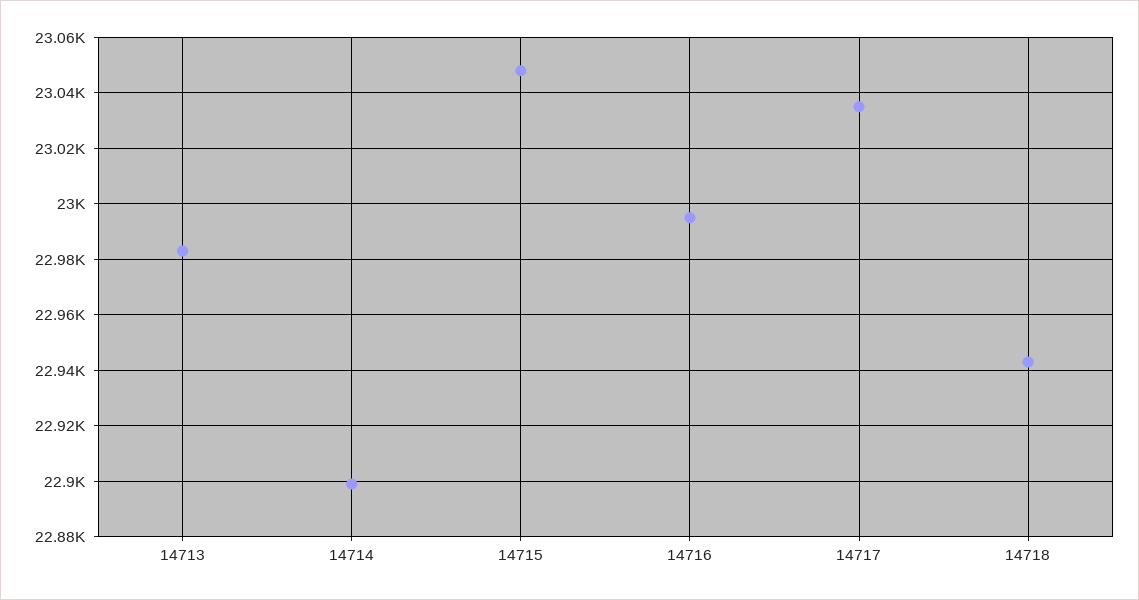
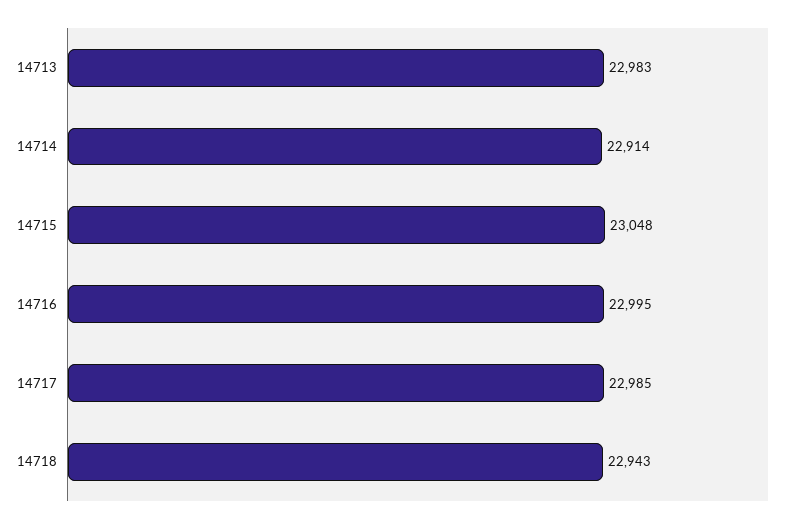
  {
    "14713": 22983,
-   "14714": 22900,
+   "14714": 22914,
    "14715": 23048,
    "14716": 22995,
-   "14717": 23035,
+   "14717": 22985,
    "14718": 22943
  }

